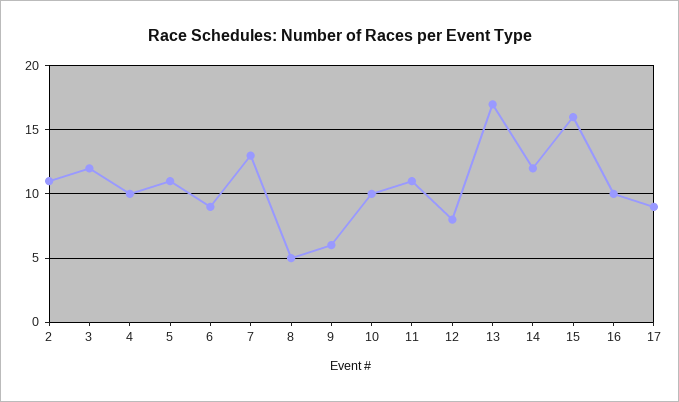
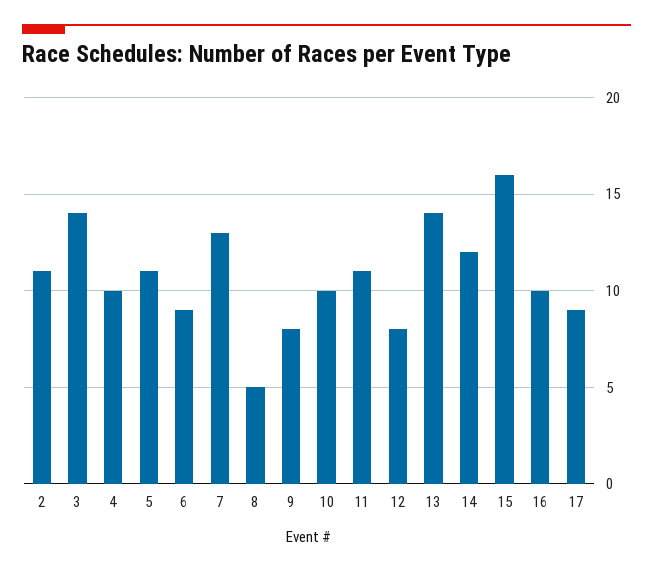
  {
    "2": 11,
-   "3": 12,
+   "3": 14,
    "4": 10,
    "5": 11,
    "6": 9,
    "7": 13,
    "8": 5,
-   "9": 6,
+   "9": 8,
    "10": 10,
    "11": 11,
    "12": 8,
-   "13": 17,
+   "13": 14,
    "14": 12,
    "15": 16,
    "16": 10,
    "17": 9
  }

